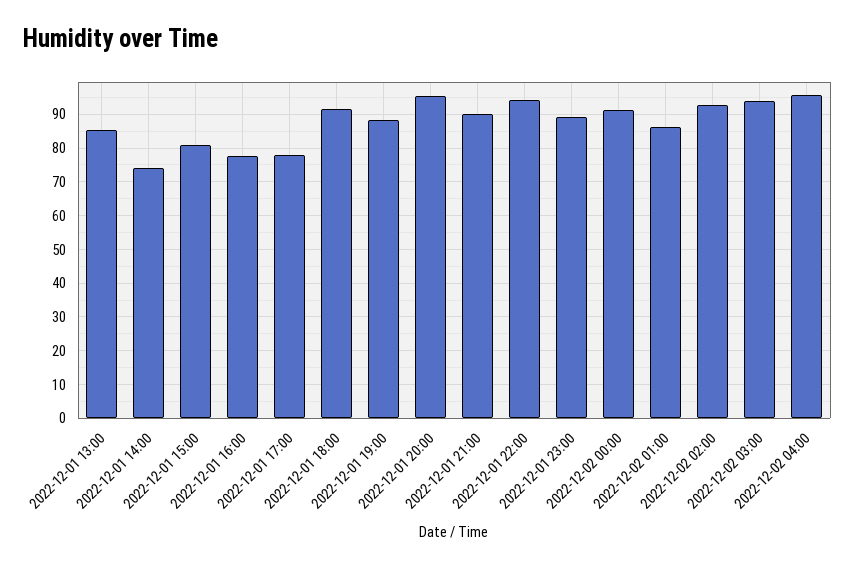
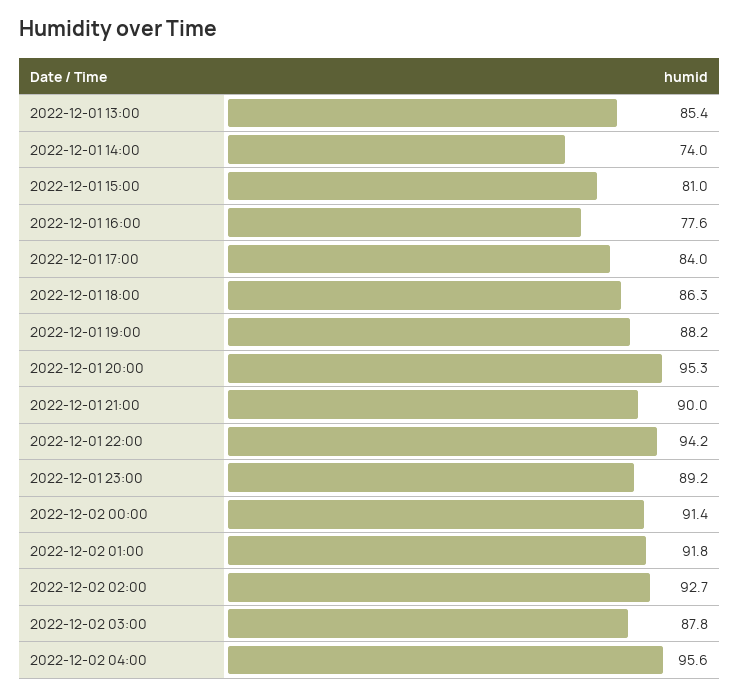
  {
    "2022-12-01 13:00": 85.4,
    "2022-12-01 14:00": 74,
    "2022-12-01 15:00": 81,
    "2022-12-01 16:00": 77.6,
-   "2022-12-01 17:00": 78,
+   "2022-12-01 17:00": 84,
-   "2022-12-01 18:00": 92,
+   "2022-12-01 18:00": 86.3,
    "2022-12-01 19:00": 88.2,
    "2022-12-01 20:00": 95.3,
    "2022-12-01 21:00": 90,
    "2022-12-01 22:00": 94.2,
    "2022-12-01 23:00": 89.2,
    "2022-12-02 00:00": 91.4,
-   "2022-12-02 01:00": 86,
+   "2022-12-02 01:00": 91.8,
    "2022-12-02 02:00": 92.7,
-   "2022-12-02 03:00": 94,
+   "2022-12-02 03:00": 87.8,
    "2022-12-02 04:00": 95.6
  }

